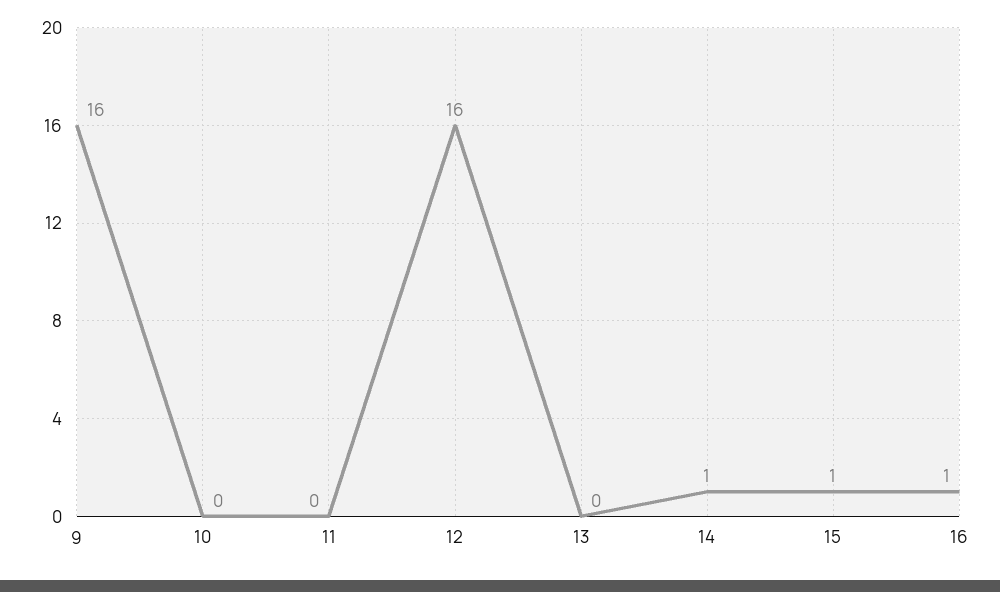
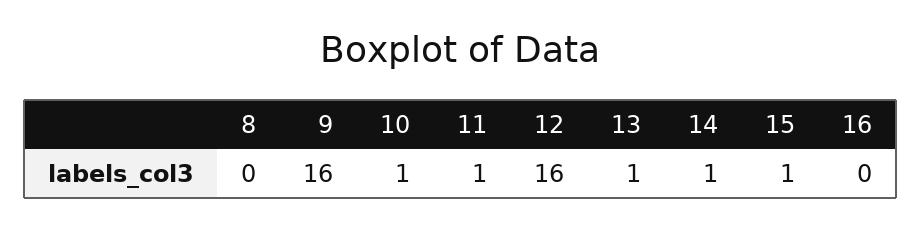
  {
    "9": 16,
-   "10": 0,
+   "10": 1,
-   "11": 0,
+   "11": 1,
    "12": 16,
-   "13": 0,
+   "13": 1,
    "14": 1,
    "15": 1,
-   "16": 1
+   "16": 0,
+   "8": 0
  }

